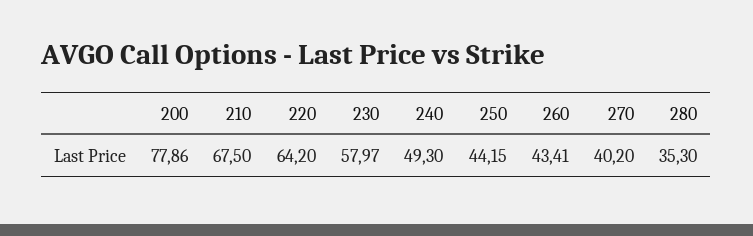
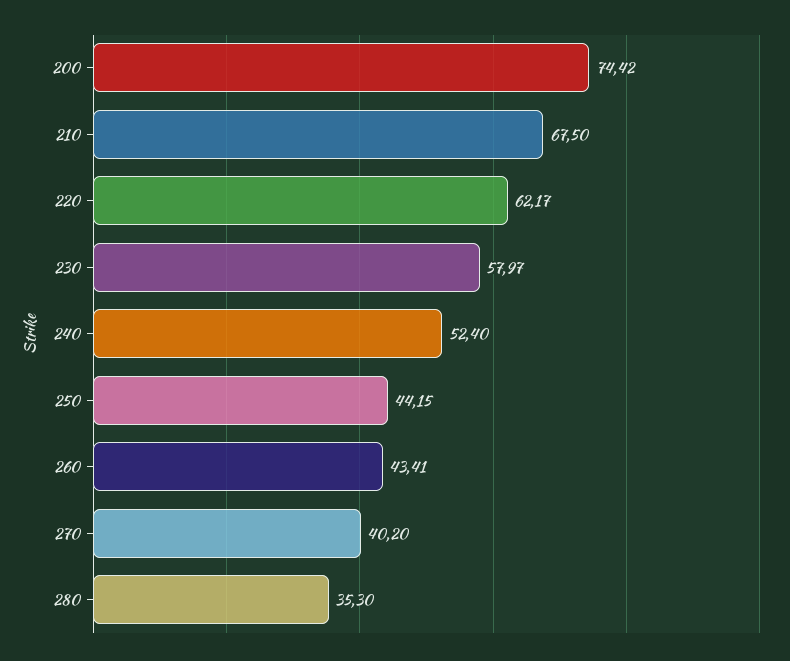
  {
-   "200": 77.86,
+   "200": 74.42,
    "210": 67.5,
-   "220": 64.2,
+   "220": 62.17,
    "230": 57.97,
-   "240": 49.3,
+   "240": 52.4,
    "250": 44.15,
    "260": 43.41,
    "270": 40.2,
    "280": 35.3
  }

